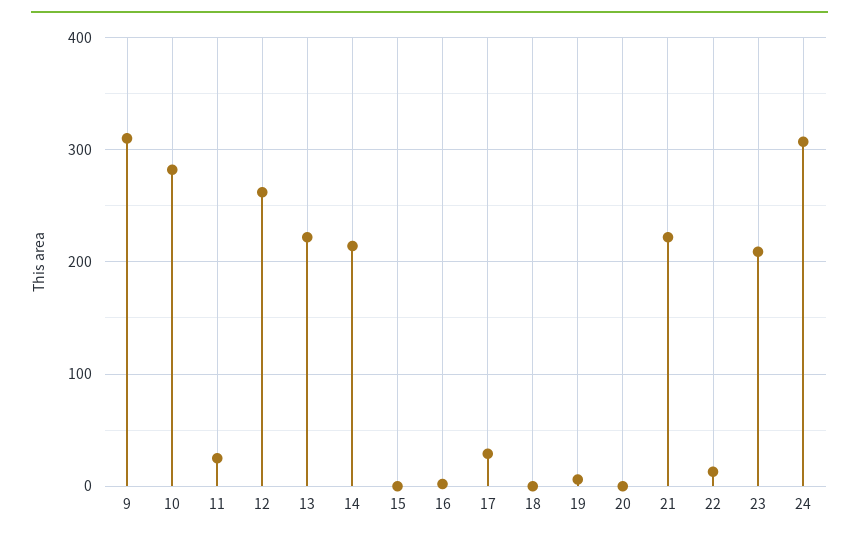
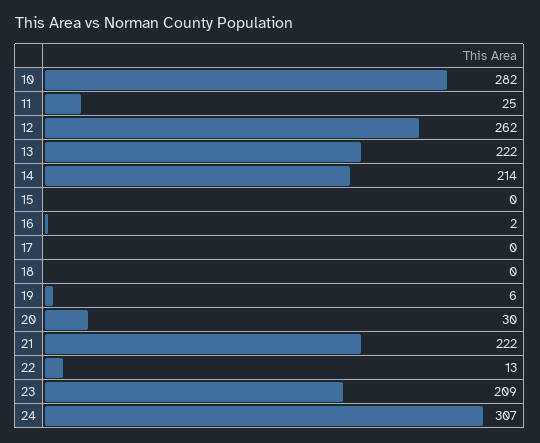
  {
-   "9": 310,
    "10": 282,
    "11": 25,
    "12": 262,
    "13": 222,
    "14": 214,
    "15": 0,
    "16": 2,
-   "17": 30,
+   "17": 0,
    "18": 0,
    "19": 6,
-   "20": 0,
+   "20": 30,
    "21": 222,
    "22": 13,
    "23": 209,
    "24": 307
  }

